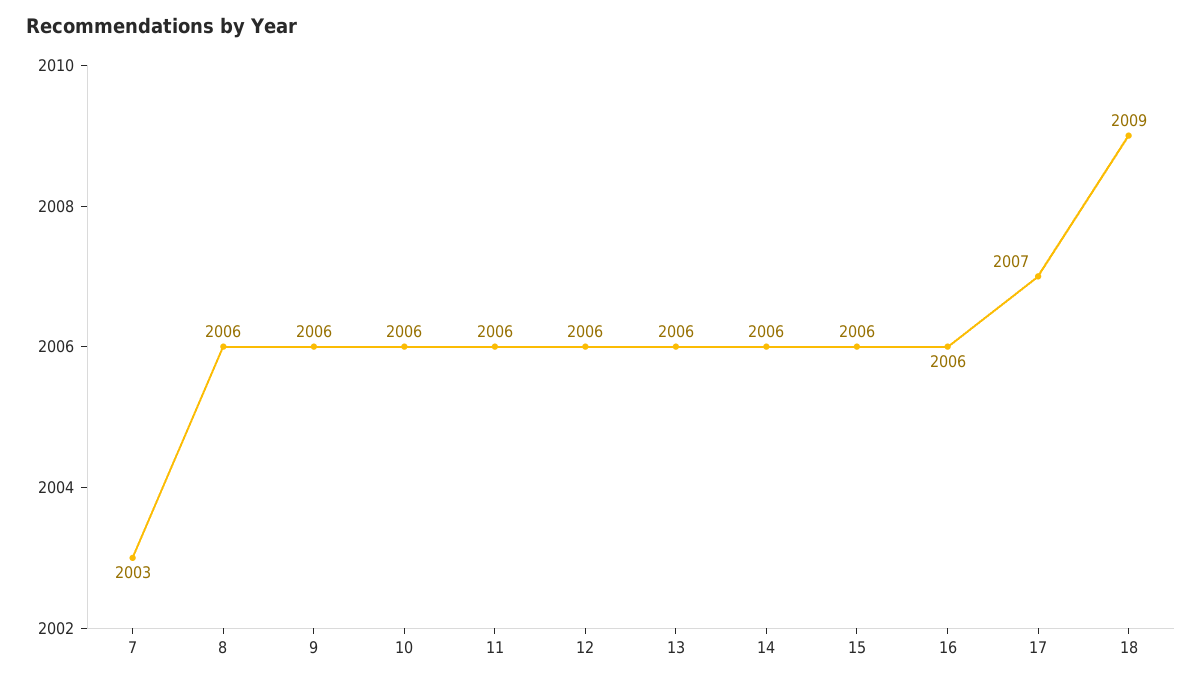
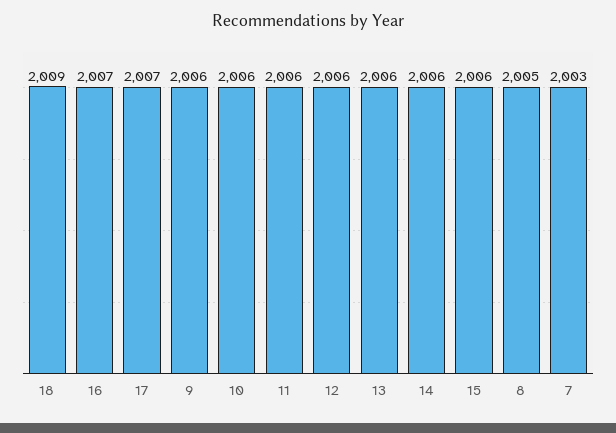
  {
    "7": 2003,
-   "8": 2006,
+   "8": 2005,
    "9": 2006,
    "10": 2006,
    "11": 2006,
    "12": 2006,
    "13": 2006,
    "14": 2006,
    "15": 2006,
-   "16": 2006,
+   "16": 2007,
    "17": 2007,
    "18": 2009
  }

